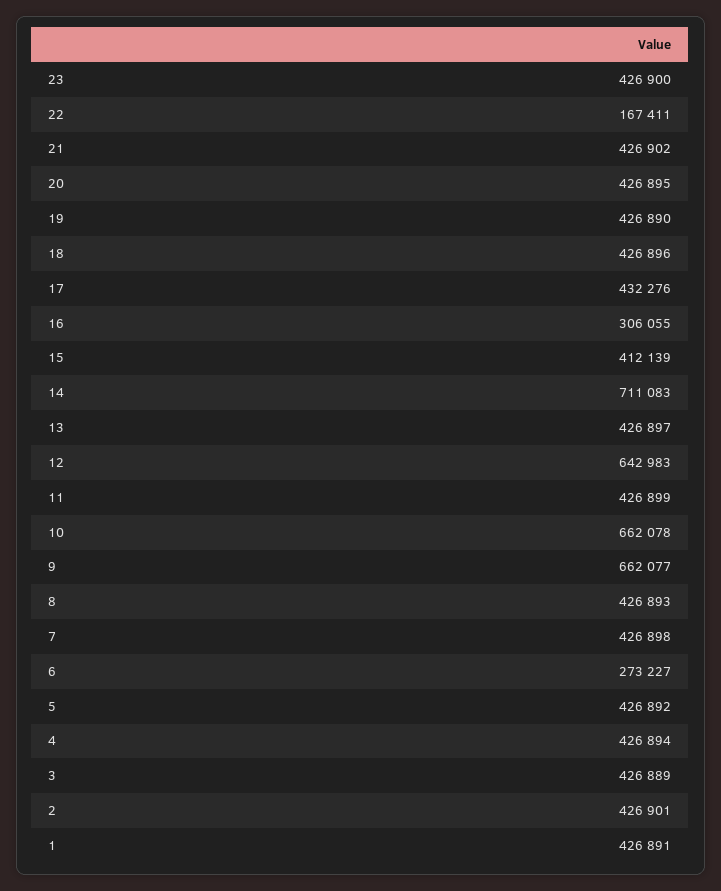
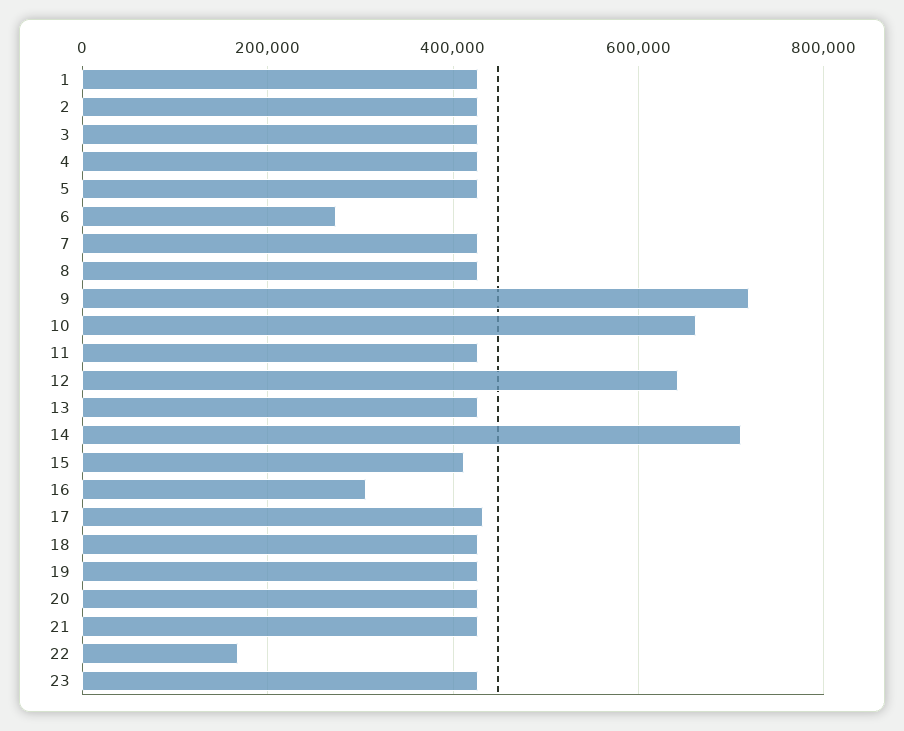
  {
    "23": 426900,
    "22": 167411,
    "21": 426902,
    "20": 426895,
    "19": 426890,
    "18": 426896,
    "17": 432276,
    "16": 306055,
    "15": 412139,
    "14": 711083,
    "13": 426897,
    "12": 642983,
    "11": 426899,
    "10": 662078,
-   "9": 662077,
+   "9": 720000,
    "8": 426893,
    "7": 426898,
    "6": 273227,
    "5": 426892,
    "4": 426894,
    "3": 426889,
    "2": 426901,
    "1": 426891
  }

